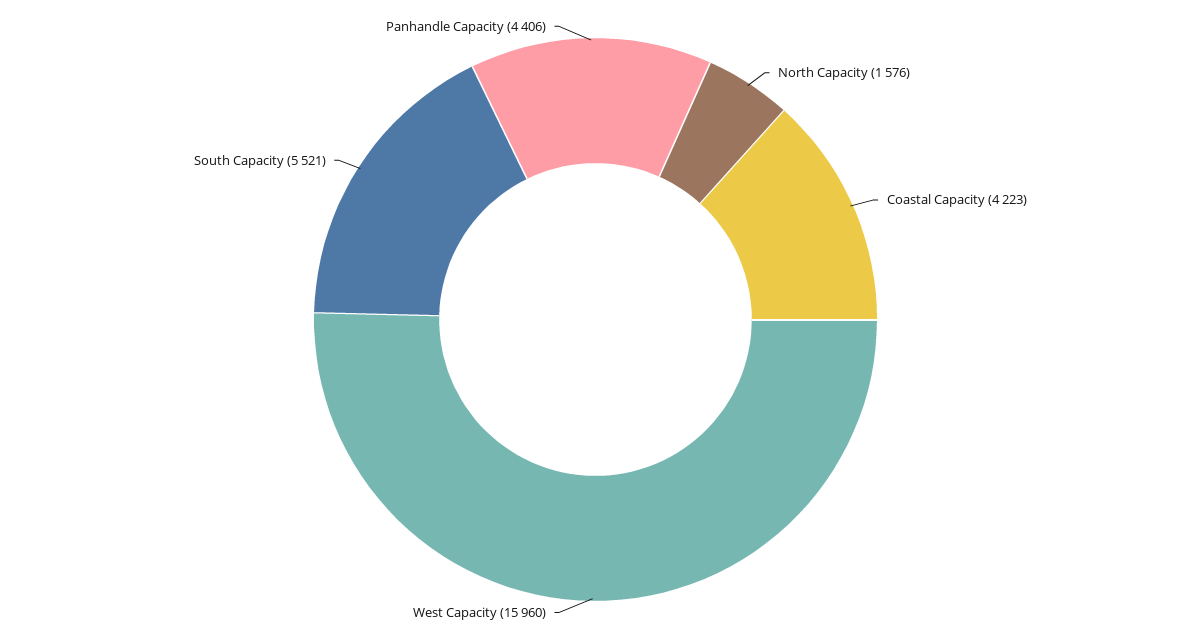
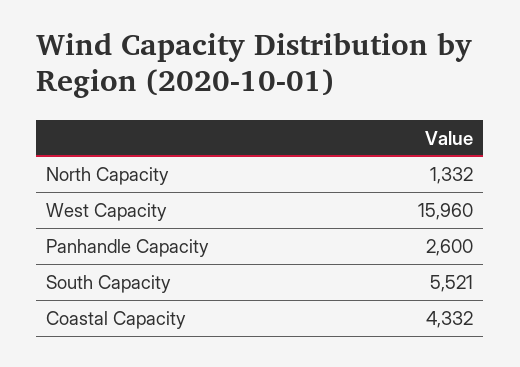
  {
-   "North Capacity": 1576,
+   "North Capacity": 1332,
-   "Coastal Capacity": 4223,
+   "Coastal Capacity": 4332,
    "West Capacity": 15960,
    "South Capacity": 5521,
-   "Panhandle Capacity": 4406
+   "Panhandle Capacity": 2600
  }

